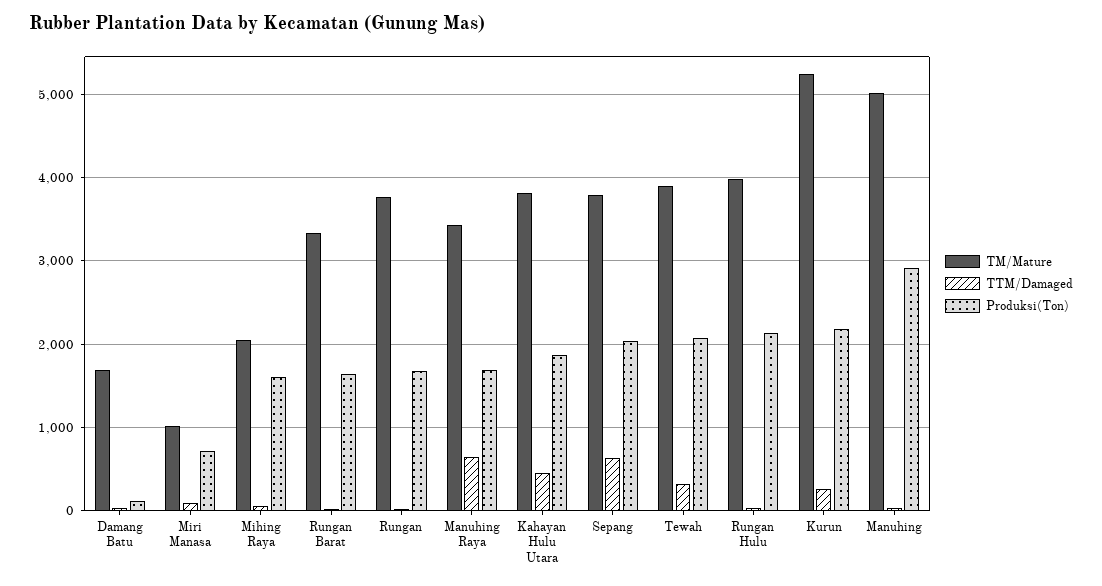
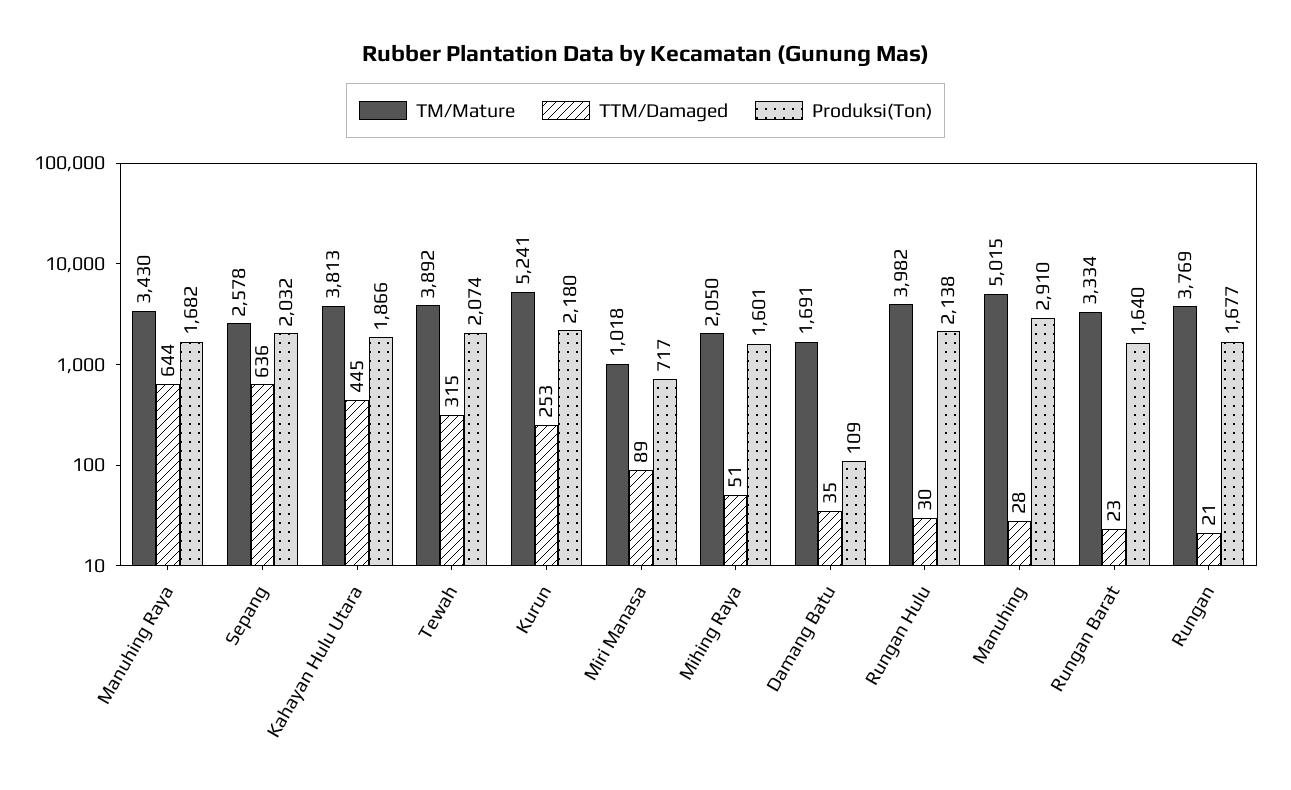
  {
    "TM/Mature": {
      "Damang Batu": 1691,
      "Miri Manasa": 1018,
      "Mihing Raya": 2050,
      "Rungan Barat": 3334,
      "Rungan": 3769,
      "Manuhing Raya": 3430,
      "Kahayan Hulu Utara": 3813,
-     "Sepang": 3800,
+     "Sepang": 2578,
      "Tewah": 3892,
      "Rungan Hulu": 3982,
      "Kurun": 5241,
      "Manuhing": 5015
    },
    "TTM/Damaged": {
      "Damang Batu": 35,
      "Miri Manasa": 89,
      "Mihing Raya": 51,
      "Rungan Barat": 23,
      "Rungan": 21,
      "Manuhing Raya": 644,
      "Kahayan Hulu Utara": 445,
      "Sepang": 636,
      "Tewah": 315,
      "Rungan Hulu": 30,
      "Kurun": 253,
      "Manuhing": 28
    },
    "Produksi(Ton)": {
      "Damang Batu": 109,
      "Miri Manasa": 717,
      "Mihing Raya": 1601,
      "Rungan Barat": 1640,
      "Rungan": 1677,
      "Manuhing Raya": 1682,
      "Kahayan Hulu Utara": 1866,
      "Sepang": 2032,
      "Tewah": 2074,
      "Rungan Hulu": 2138,
      "Kurun": 2180,
      "Manuhing": 2910
    }
  }

